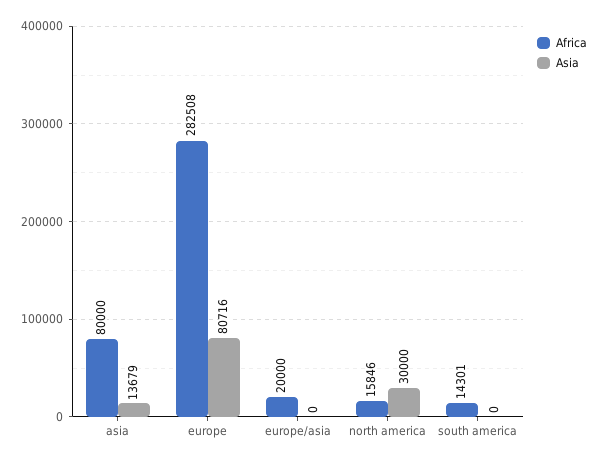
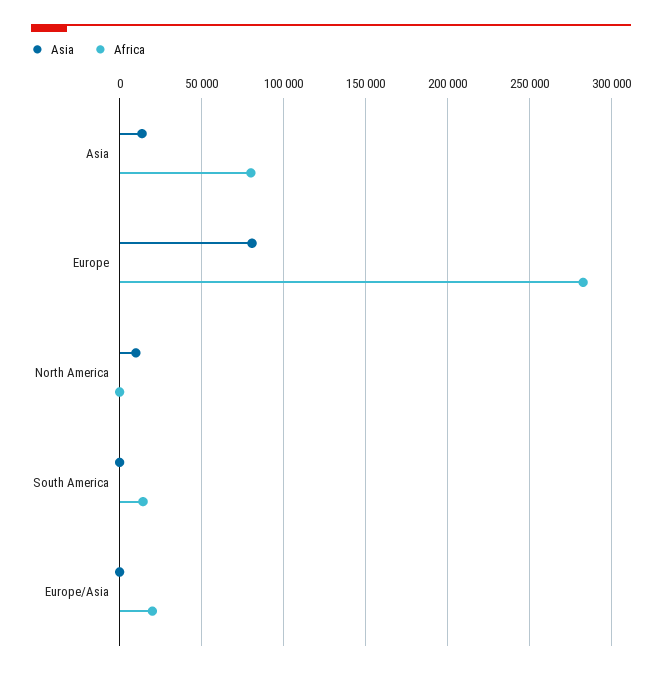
  {
    "Africa": {
      "asia": 80000,
      "europe": 282508,
      "europe/asia": 20000,
-     "north america": 15846,
+     "north america": 0,
      "south america": 14301
    },
    "Asia": {
      "asia": 13679,
      "europe": 80716,
      "europe/asia": 0,
-     "north america": 30000,
+     "north america": 10000,
      "south america": 0
    }
  }

